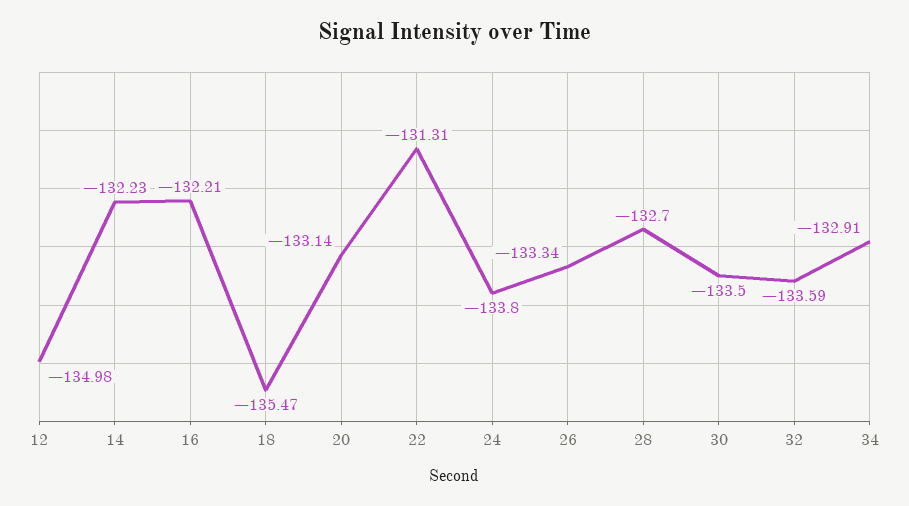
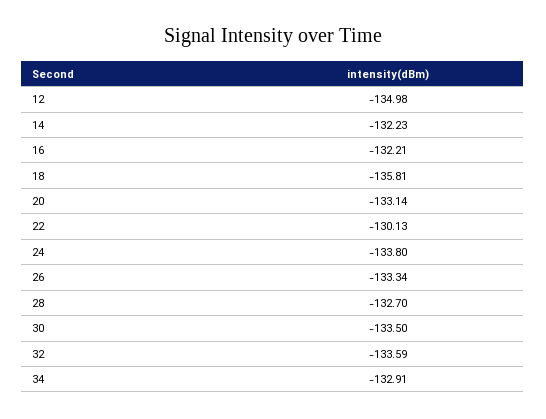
  {
    "12": -134.98,
    "14": -132.23,
    "16": -132.21,
-   "18": -135.47,
+   "18": -135.81,
    "20": -133.14,
-   "22": -131.31,
+   "22": -130.13,
    "24": -133.8,
    "26": -133.34,
    "28": -132.7,
    "30": -133.5,
    "32": -133.59,
    "34": -132.91
  }

